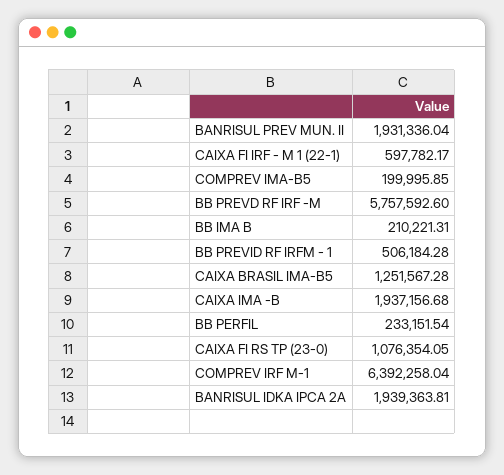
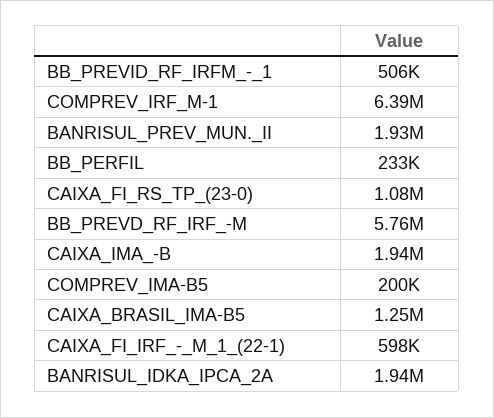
  {
    "BANRISUL PREV MUN. II": 1931336.04,
    "CAIXA FI IRF - M 1 (22-1)": 597782.17,
    "COMPREV IMA-B5": 199995.85,
    "BB PREVD RF IRF -M": 5757592.6,
-   "BB IMA B": 210221.31,
    "BB PREVID RF IRFM - 1": 506184.28,
    "CAIXA BRASIL IMA-B5": 1251567.28,
    "CAIXA IMA -B": 1937156.68,
    "BB PERFIL": 233151.54,
    "CAIXA FI RS TP (23-0)": 1076354.05,
    "COMPREV IRF M-1": 6392258.04,
    "BANRISUL IDKA IPCA 2A": 1939363.81
  }

